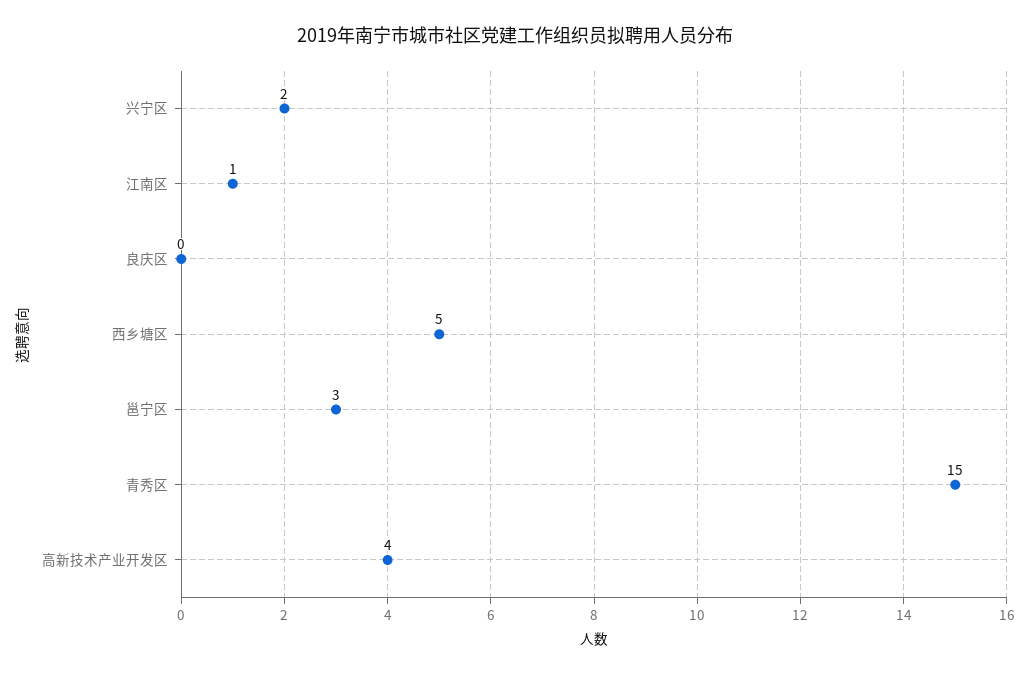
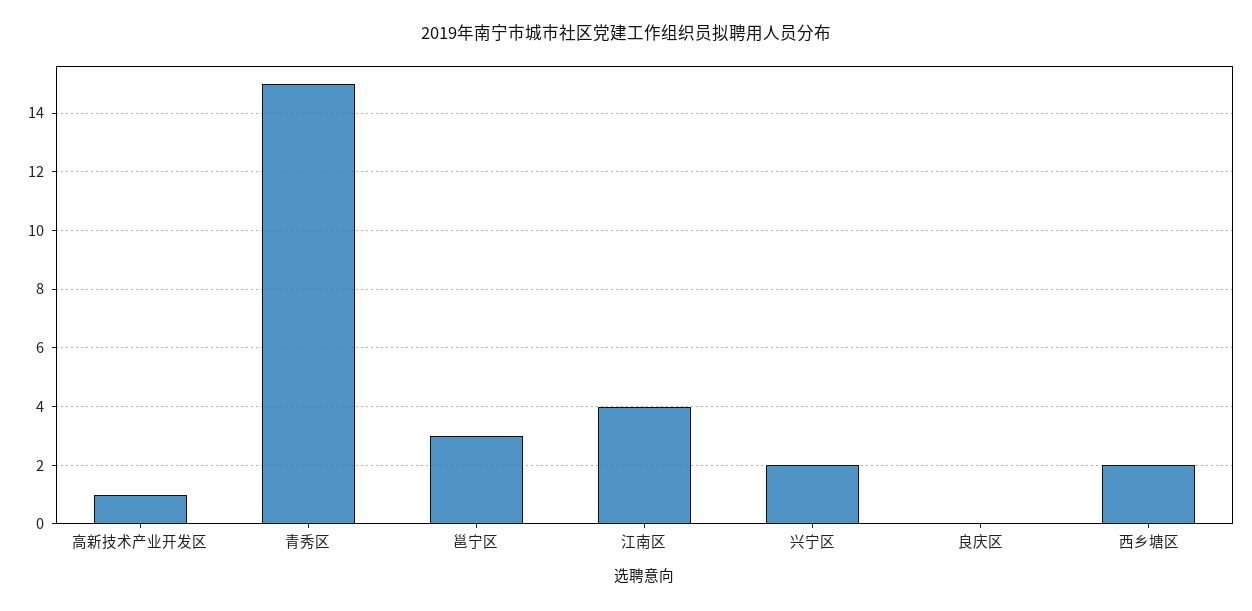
  {
    "兴宁区": 2,
-   "江南区": 1,
+   "江南区": 4,
    "良庆区": 0,
-   "西乡塘区": 5,
+   "西乡塘区": 2,
    "邕宁区": 3,
    "青秀区": 15,
-   "高新技术产业开发区": 4
+   "高新技术产业开发区": 1
  }

